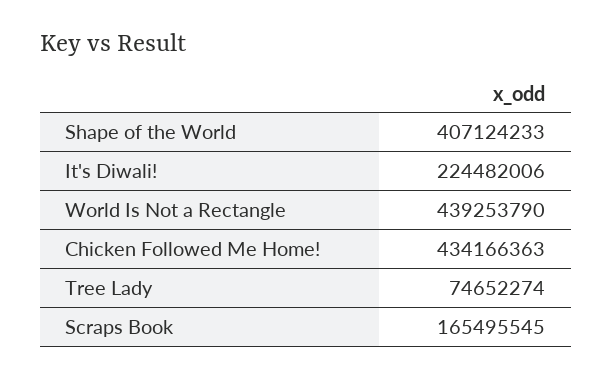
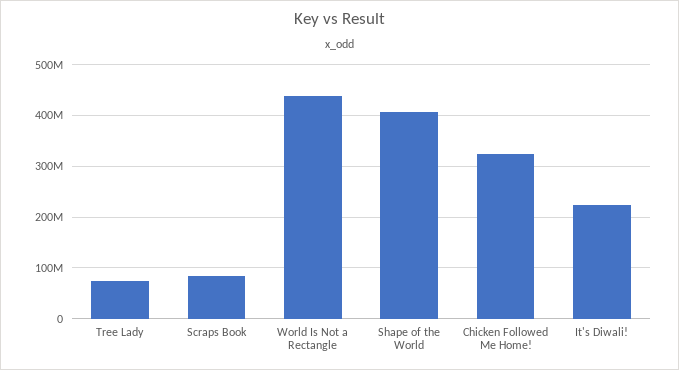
  {
    "Shape of the World": 407124233,
    "It's Diwali!": 224482006,
    "World Is Not a Rectangle": 439253790,
-   "Chicken Followed Me Home!": 434166363,
+   "Chicken Followed Me Home!": 320000000,
    "Tree Lady": 74652274,
-   "Scraps Book": 165495545
+   "Scraps Book": 80000000
  }

